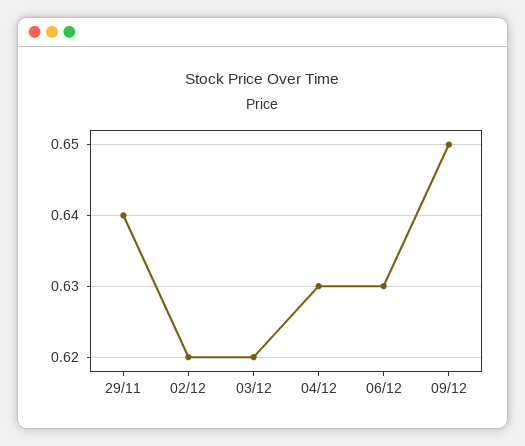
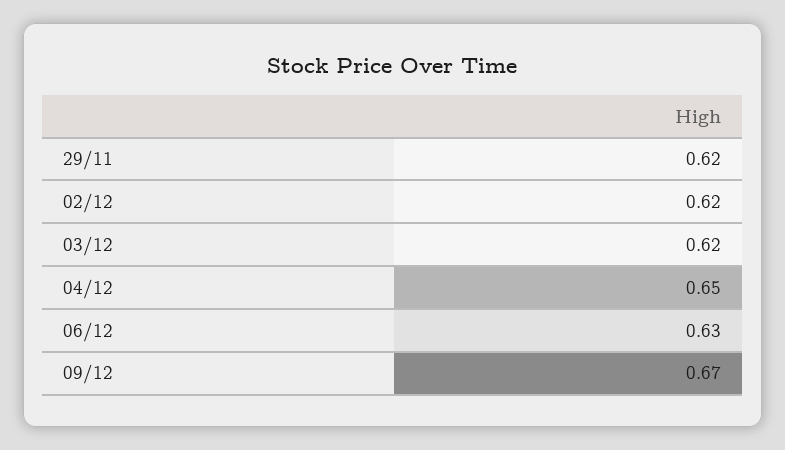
  {
-   "29/11": 0.64,
+   "29/11": 0.62,
    "02/12": 0.62,
    "03/12": 0.62,
-   "04/12": 0.63,
+   "04/12": 0.65,
    "06/12": 0.63,
-   "09/12": 0.65
+   "09/12": 0.67
  }

